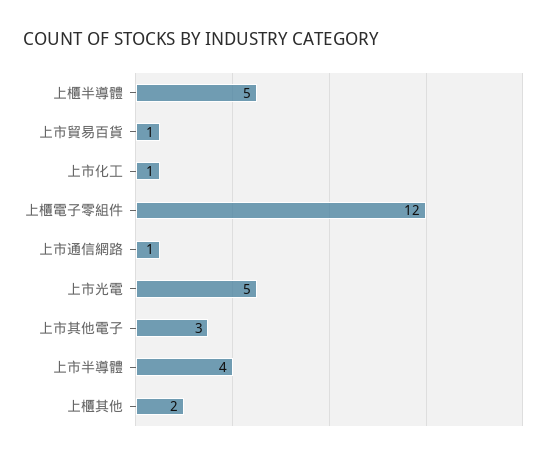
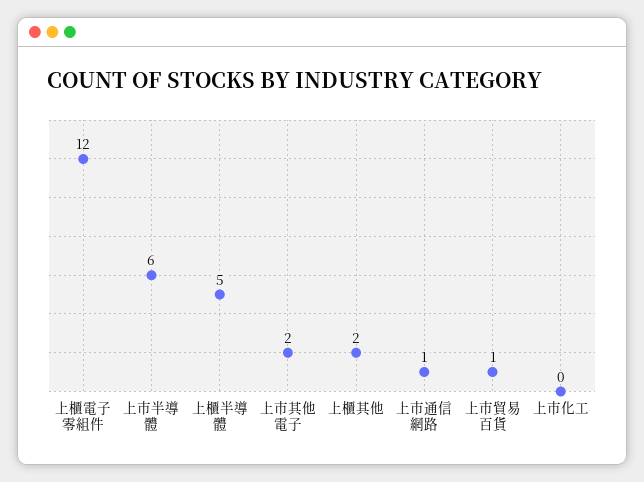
  {
    "上櫃半導體": 5,
    "上市貿易百貨": 1,
-   "上市化工": 1,
+   "上市化工": 0,
    "上櫃電子零組件": 12,
    "上市通信網路": 1,
-   "上市光電": 5,
-   "上市其他電子": 3,
+   "上市其他電子": 2,
-   "上市半導體": 4,
+   "上市半導體": 6,
    "上櫃其他": 2
  }

